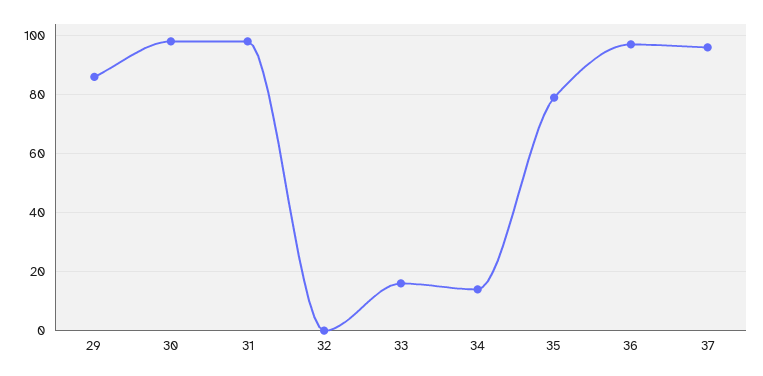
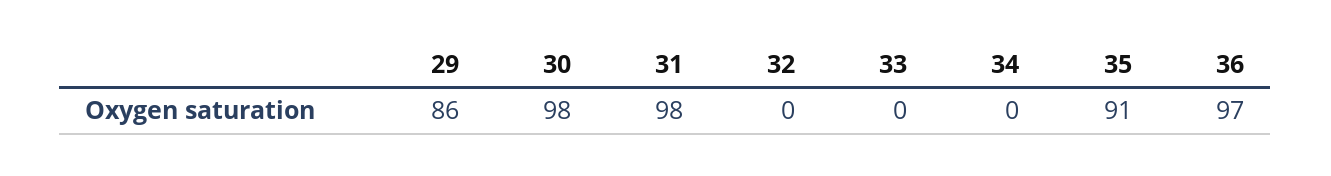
  {
    "29": 86,
    "30": 98,
    "31": 98,
    "32": 0,
-   "33": 15,
+   "33": 0,
-   "34": 15,
+   "34": 0,
-   "35": 80,
+   "35": 91,
-   "36": 97,
+   "36": 97
-   "37": 95
  }

